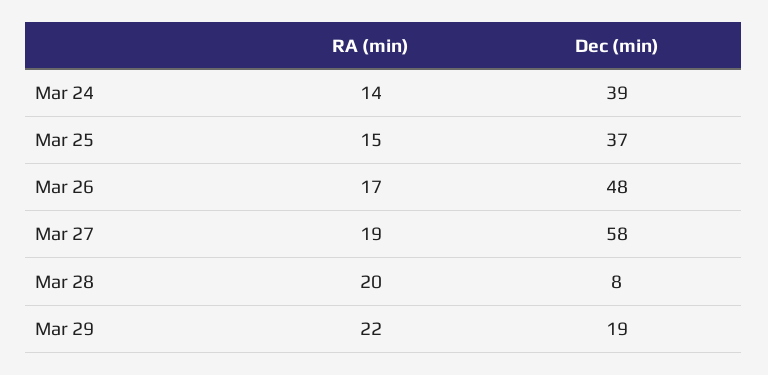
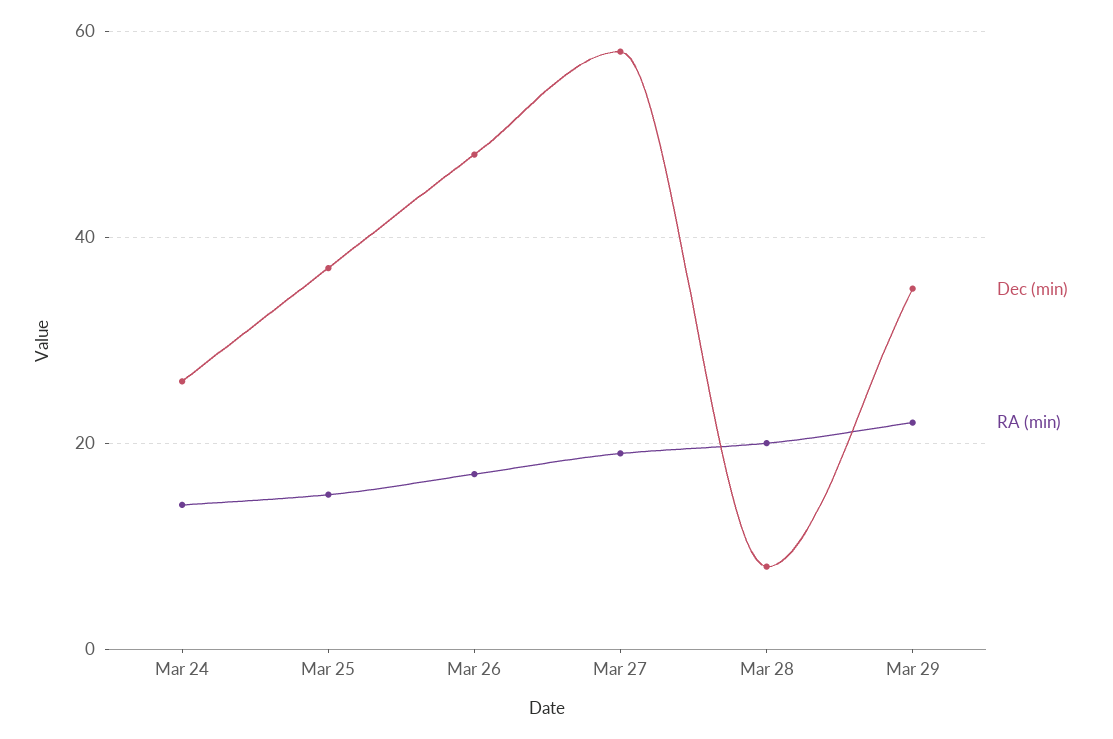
  {
    "RA (min)": {
      "Mar 24": 14,
      "Mar 25": 15,
      "Mar 26": 17,
      "Mar 27": 19,
      "Mar 28": 20,
      "Mar 29": 22
    },
    "Dec (min)": {
-     "Mar 24": 39,
+     "Mar 24": 25,
      "Mar 25": 37,
      "Mar 26": 48,
      "Mar 27": 58,
      "Mar 28": 8,
-     "Mar 29": 19
+     "Mar 29": 35
    }
  }

